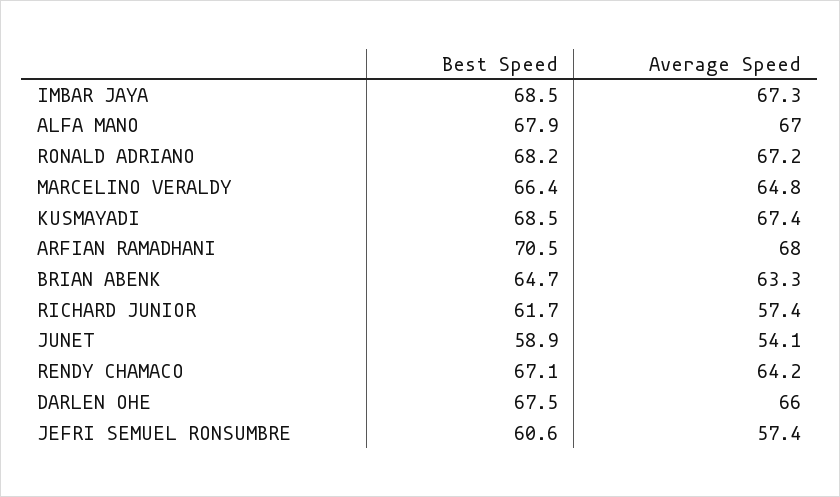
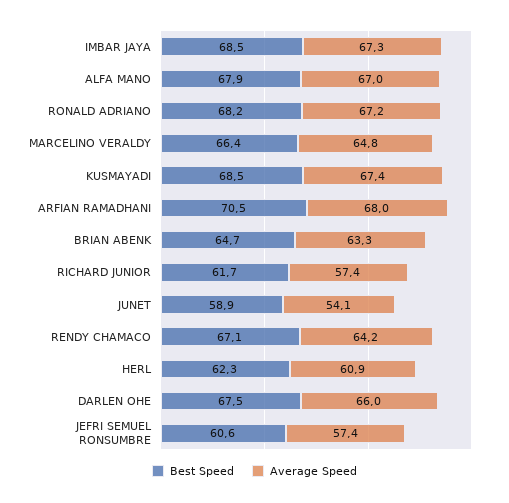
  {
    "Best Speed": {
      "IMBAR JAYA": 68.5,
      "ALFA MANO": 67.9,
      "RONALD ADRIANO": 68.2,
      "MARCELINO VERALDY": 66.4,
      "KUSMAYADI": 68.5,
      "ARFIAN RAMADHANI": 70.5,
      "BRIAN ABENK": 64.7,
      "RICHARD JUNIOR": 61.7,
      "JUNET": 58.9,
      "RENDY CHAMACO": 67.1,
      "DARLEN OHE": 67.5,
-     "JEFRI SEMUEL RONSUMBRE": 60.6
+     "JEFRI SEMUEL RONSUMBRE": 60.6,
+     "HERL": 62.3
    },
    "Average Speed": {
      "IMBAR JAYA": 67.3,
      "ALFA MANO": 67,
      "RONALD ADRIANO": 67.2,
      "MARCELINO VERALDY": 64.8,
      "KUSMAYADI": 67.4,
      "ARFIAN RAMADHANI": 68,
      "BRIAN ABENK": 63.3,
      "RICHARD JUNIOR": 57.4,
      "JUNET": 54.1,
      "RENDY CHAMACO": 64.2,
      "DARLEN OHE": 66,
-     "JEFRI SEMUEL RONSUMBRE": 57.4
+     "JEFRI SEMUEL RONSUMBRE": 57.4,
+     "HERL": 60.9
    }
  }

